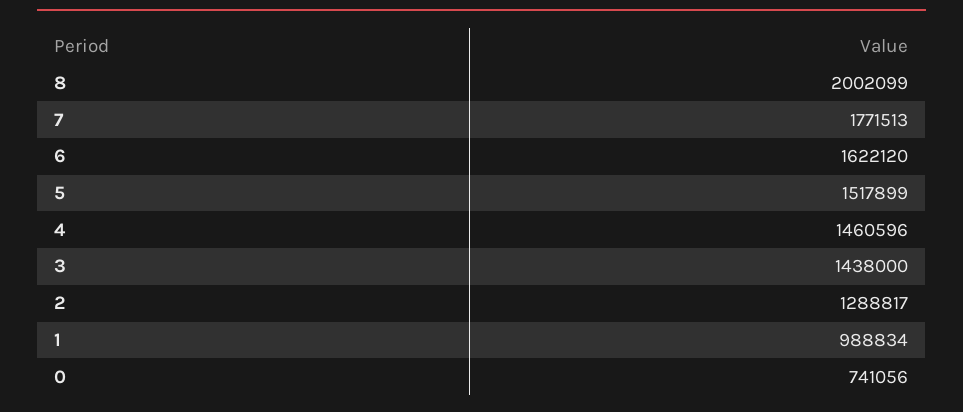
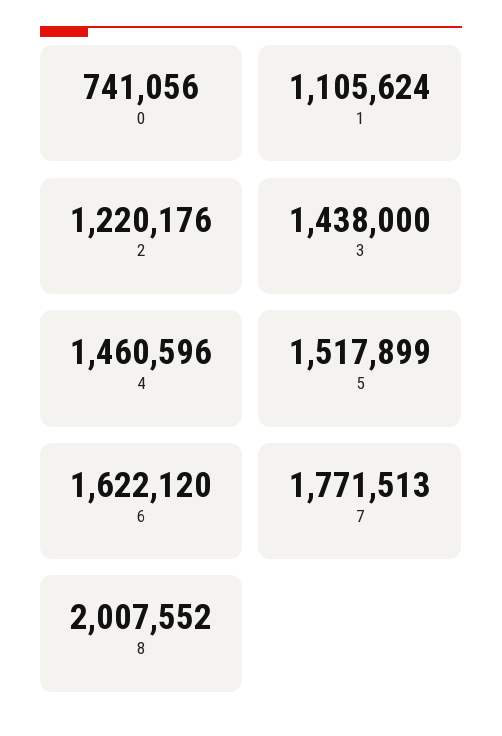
  {
-   "8": 2002099,
+   "8": 2007552,
    "7": 1771513,
    "6": 1622120,
    "5": 1517899,
    "4": 1460596,
    "3": 1438000,
-   "2": 1288817,
+   "2": 1220176,
-   "1": 988834,
+   "1": 1105624,
    "0": 741056
  }

